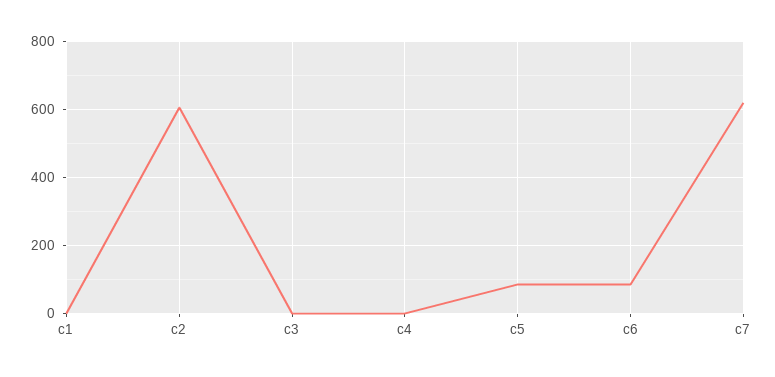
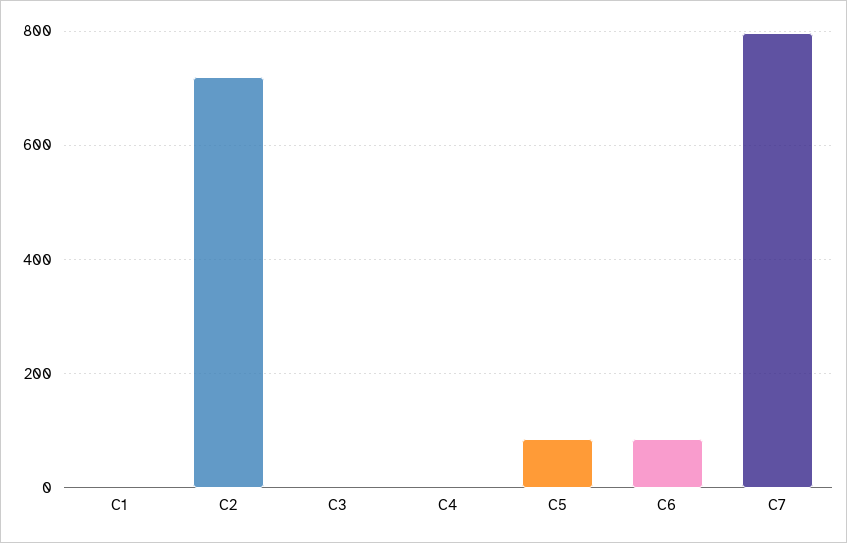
  {
    "c1": 0,
-   "c2": 600,
+   "c2": 720,
    "c3": 0,
    "c4": 0,
    "c5": 80,
    "c6": 80,
-   "c7": 620
+   "c7": 800
  }

